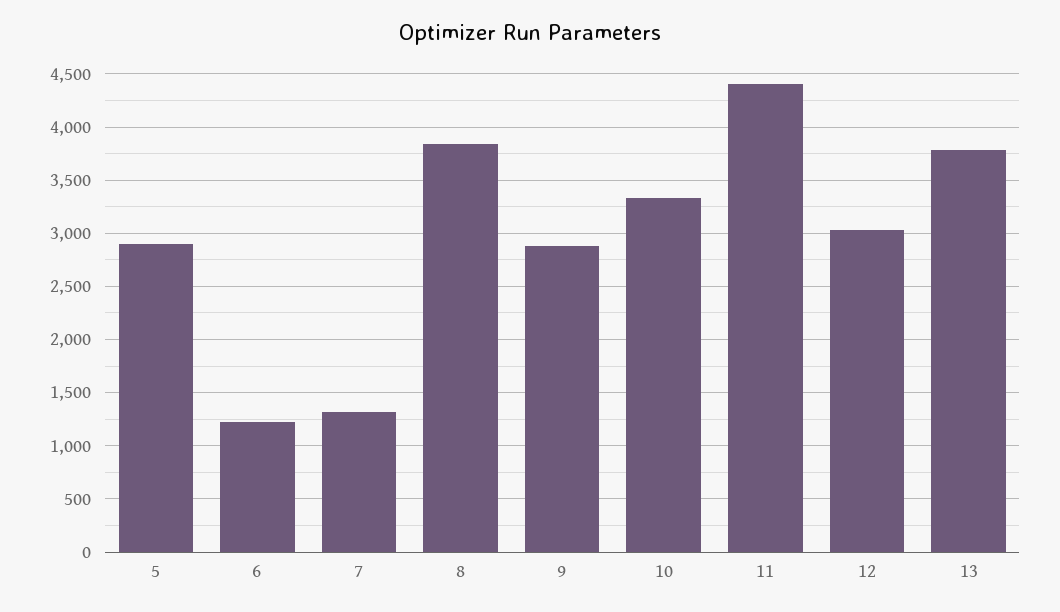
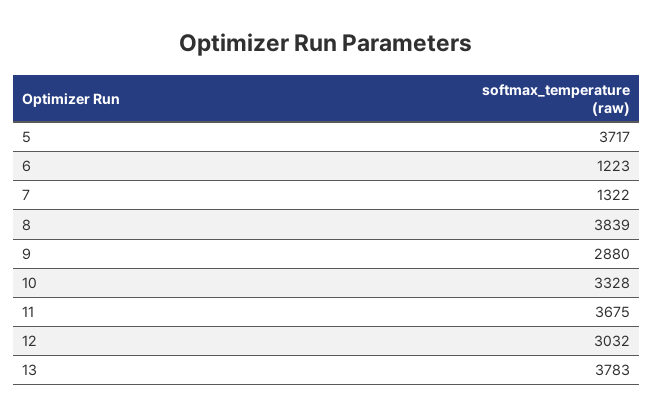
  {
-   "5": 2900,
+   "5": 3717,
    "6": 1223,
    "7": 1322,
    "8": 3839,
    "9": 2880,
    "10": 3328,
-   "11": 4400,
+   "11": 3675,
    "12": 3032,
    "13": 3783
  }

